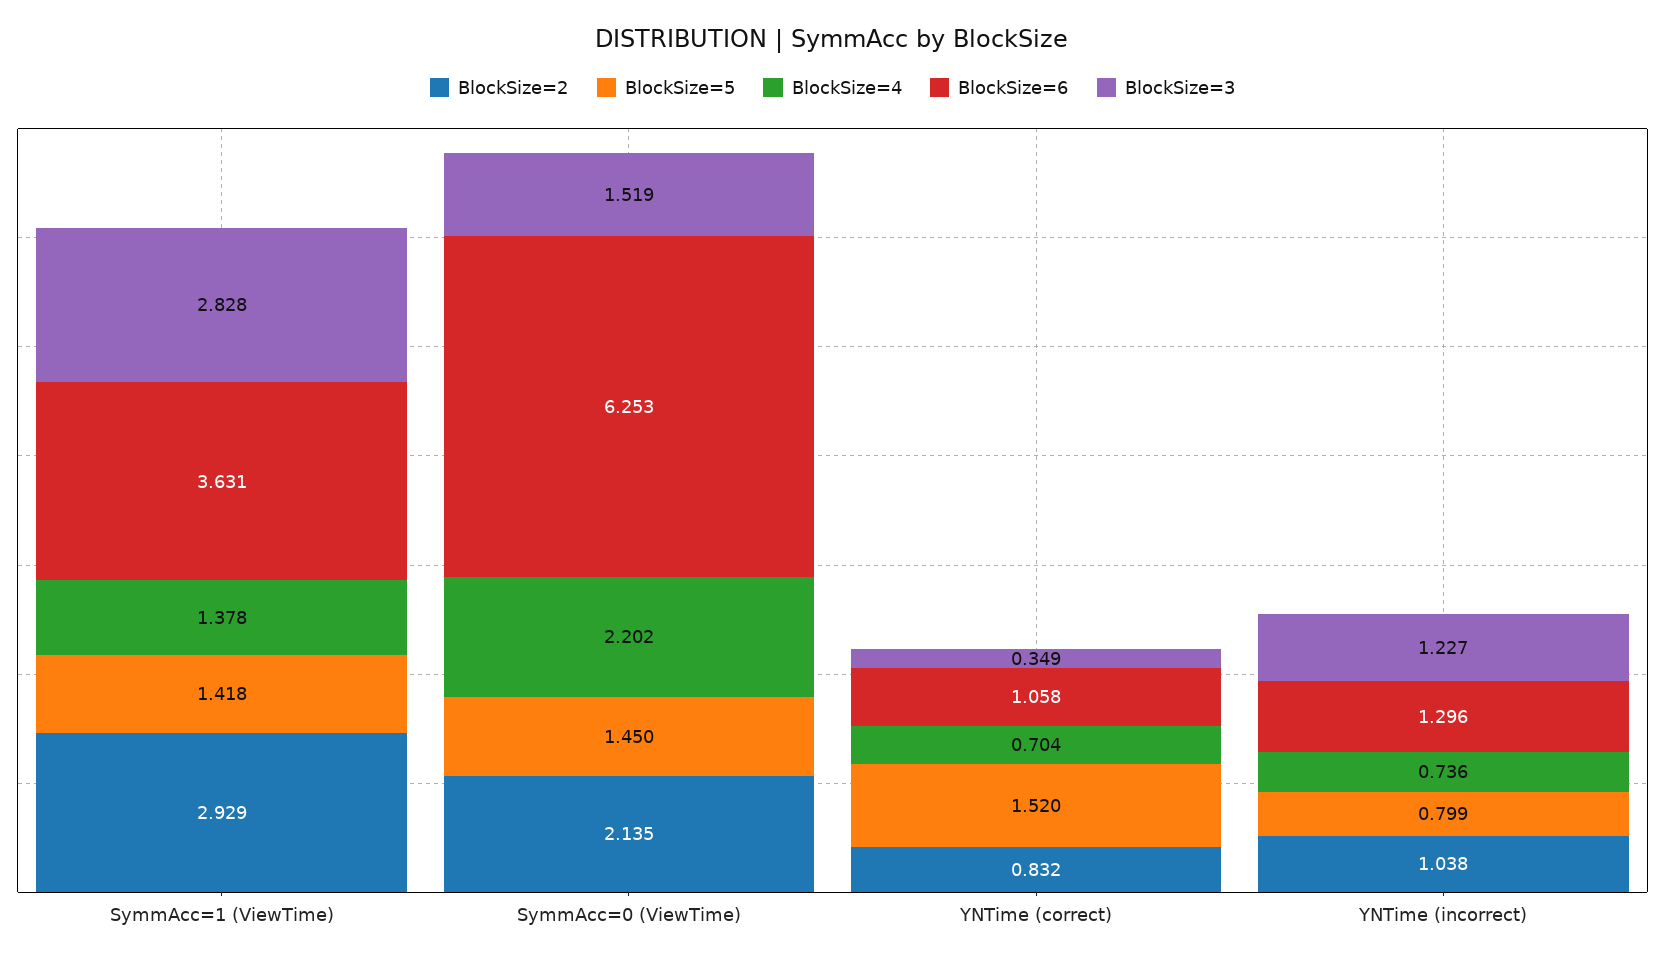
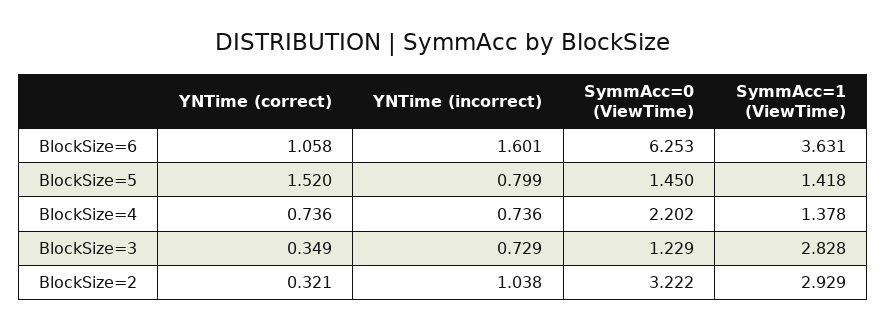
  {
    "BlockSize=2": {
      "SymmAcc=1 (ViewTime)": 2.929,
-     "SymmAcc=0 (ViewTime)": 2.135,
+     "SymmAcc=0 (ViewTime)": 3.222,
-     "YNTime (correct)": 0.832,
+     "YNTime (correct)": 0.321,
      "YNTime (incorrect)": 1.038
    },
    "BlockSize=5": {
      "SymmAcc=1 (ViewTime)": 1.418,
      "SymmAcc=0 (ViewTime)": 1.45,
      "YNTime (correct)": 1.52,
      "YNTime (incorrect)": 0.799
    },
    "BlockSize=4": {
      "SymmAcc=1 (ViewTime)": 1.378,
      "SymmAcc=0 (ViewTime)": 2.202,
-     "YNTime (correct)": 0.704,
+     "YNTime (correct)": 0.736,
      "YNTime (incorrect)": 0.736
    },
    "BlockSize=6": {
      "SymmAcc=1 (ViewTime)": 3.631,
      "SymmAcc=0 (ViewTime)": 6.253,
      "YNTime (correct)": 1.058,
-     "YNTime (incorrect)": 1.296
+     "YNTime (incorrect)": 1.601
    },
    "BlockSize=3": {
      "SymmAcc=1 (ViewTime)": 2.828,
-     "SymmAcc=0 (ViewTime)": 1.519,
+     "SymmAcc=0 (ViewTime)": 1.229,
      "YNTime (correct)": 0.349,
-     "YNTime (incorrect)": 1.227
+     "YNTime (incorrect)": 0.729
    }
  }

